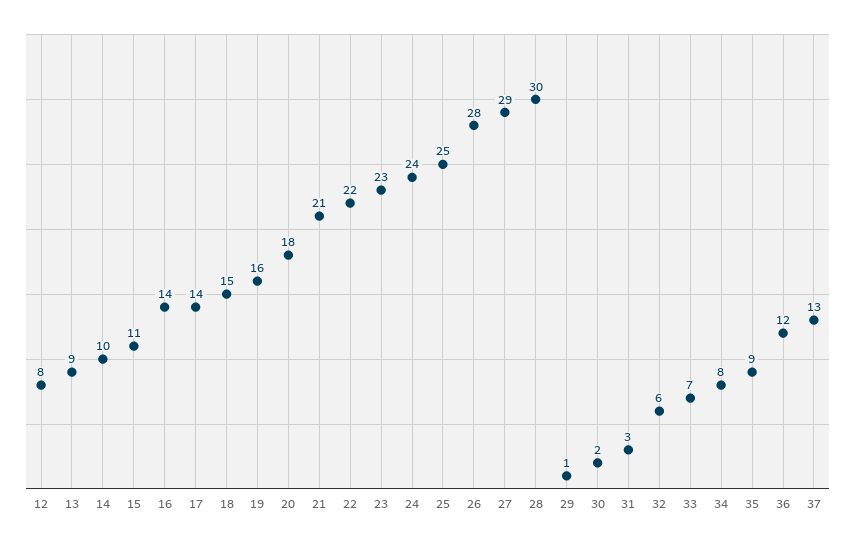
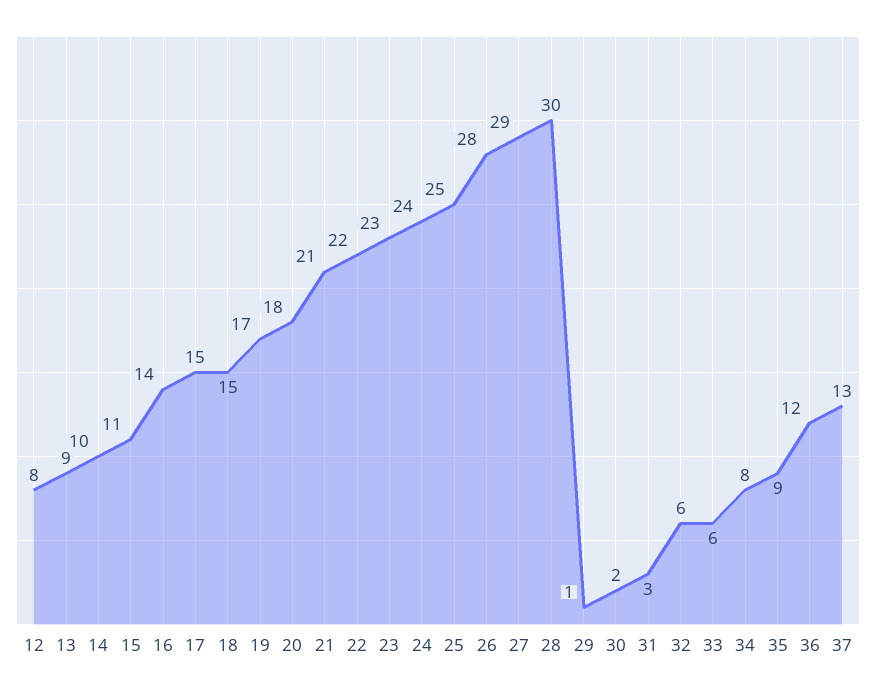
  {
    "12": 8,
    "13": 9,
    "14": 10,
    "15": 11,
    "16": 14,
-   "17": 14,
+   "17": 15,
    "18": 15,
-   "19": 16,
+   "19": 17,
    "20": 18,
    "21": 21,
    "22": 22,
    "23": 23,
    "24": 24,
    "25": 25,
    "26": 28,
    "27": 29,
    "28": 30,
    "29": 1,
    "30": 2,
    "31": 3,
    "32": 6,
-   "33": 7,
+   "33": 6,
    "34": 8,
    "35": 9,
    "36": 12,
    "37": 13
  }

